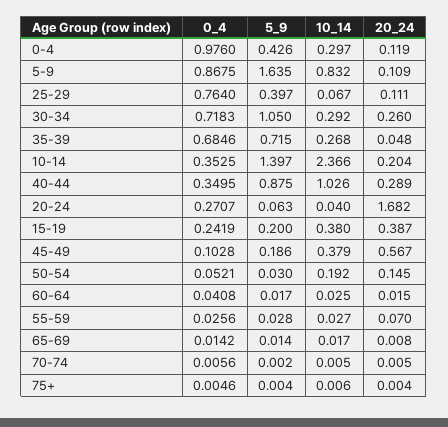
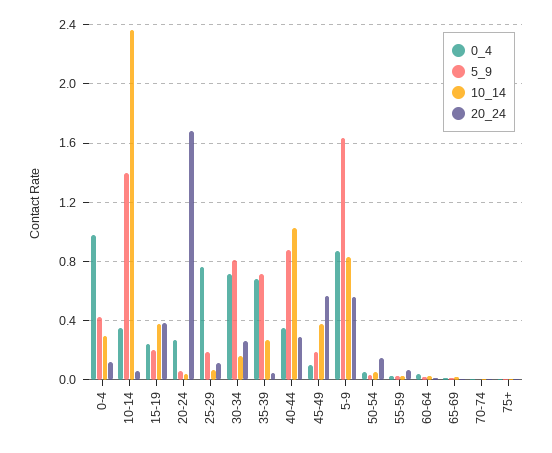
  {
    "0_4": {
      "0-4": 0.976,
      "5-9": 0.8675,
      "25-29": 0.764,
      "30-34": 0.7183,
      "35-39": 0.6846,
      "10-14": 0.3525,
      "40-44": 0.3495,
      "20-24": 0.2707,
      "15-19": 0.2419,
      "45-49": 0.1028,
      "50-54": 0.0521,
      "60-64": 0.0408,
      "55-59": 0.0256,
      "65-69": 0.0142,
      "70-74": 0.0056,
      "75+": 0.0046
    },
    "5_9": {
      "0-4": 0.426,
      "5-9": 1.635,
-     "25-29": 0.397,
+     "25-29": 0.2,
-     "30-34": 1.05,
+     "30-34": 0.8,
      "35-39": 0.715,
      "10-14": 1.397,
      "40-44": 0.875,
      "20-24": 0.063,
      "15-19": 0.2,
      "45-49": 0.186,
      "50-54": 0.03,
      "60-64": 0.017,
      "55-59": 0.028,
      "65-69": 0.014,
      "70-74": 0.002,
      "75+": 0.004
    },
    "10_14": {
      "0-4": 0.297,
      "5-9": 0.832,
      "25-29": 0.067,
-     "30-34": 0.292,
+     "30-34": 0.15,
      "35-39": 0.268,
      "10-14": 2.366,
      "40-44": 1.026,
      "20-24": 0.04,
      "15-19": 0.38,
      "45-49": 0.379,
-     "50-54": 0.192,
+     "50-54": 0.05,
      "60-64": 0.025,
      "55-59": 0.027,
      "65-69": 0.017,
      "70-74": 0.005,
      "75+": 0.006
    },
    "20_24": {
      "0-4": 0.119,
-     "5-9": 0.109,
+     "5-9": 0.55,
      "25-29": 0.111,
      "30-34": 0.26,
      "35-39": 0.048,
-     "10-14": 0.204,
+     "10-14": 0.05,
      "40-44": 0.289,
      "20-24": 1.682,
      "15-19": 0.387,
      "45-49": 0.567,
      "50-54": 0.145,
      "60-64": 0.015,
      "55-59": 0.07,
      "65-69": 0.008,
      "70-74": 0.005,
      "75+": 0.004
    }
  }

